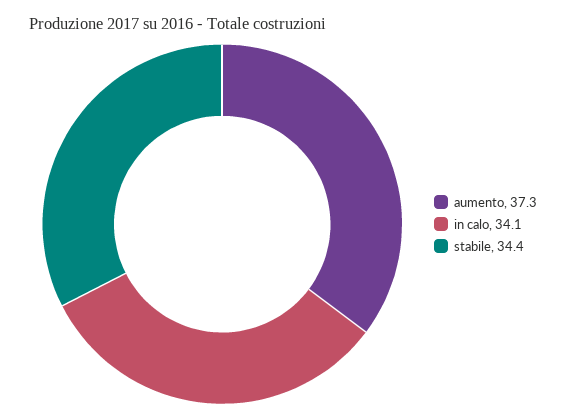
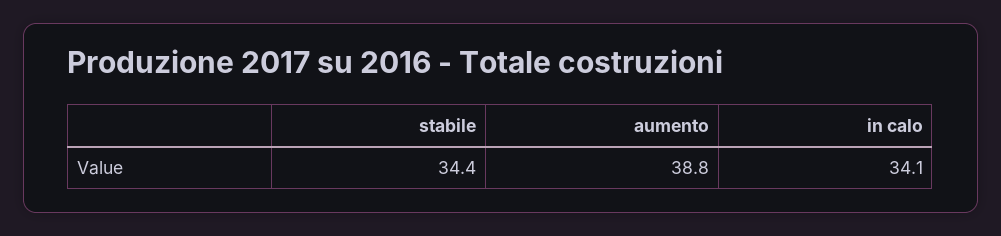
  {
-   "aumento": 37.3,
+   "aumento": 38.8,
    "in calo": 34.1,
    "stabile": 34.4
  }

